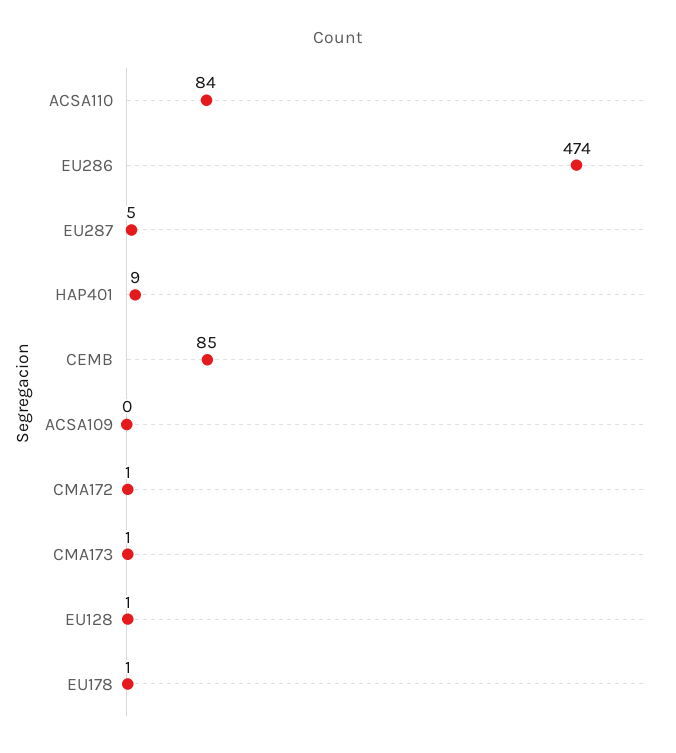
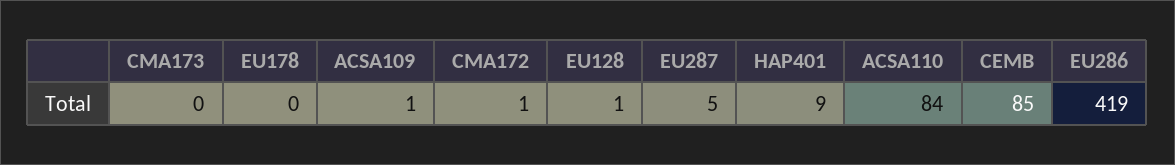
  {
    "ACSA110": 84,
-   "EU286": 474,
+   "EU286": 419,
    "EU287": 5,
    "HAP401": 9,
    "CEMB": 85,
-   "ACSA109": 0,
+   "ACSA109": 1,
    "CMA172": 1,
-   "CMA173": 1,
+   "CMA173": 0,
    "EU128": 1,
-   "EU178": 1
+   "EU178": 0
  }

